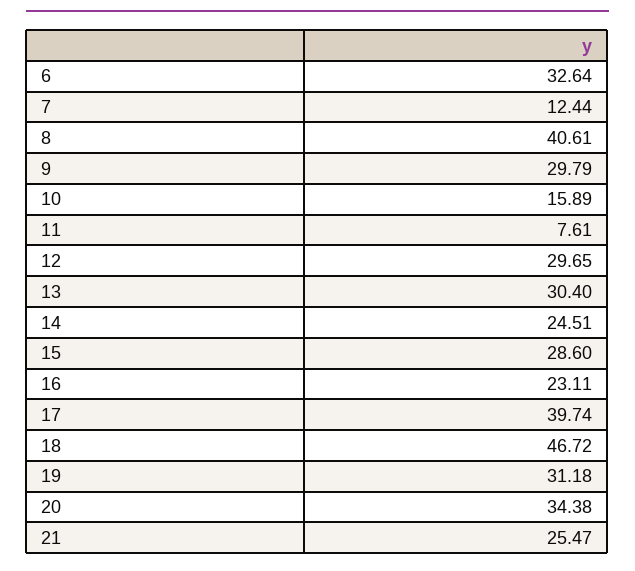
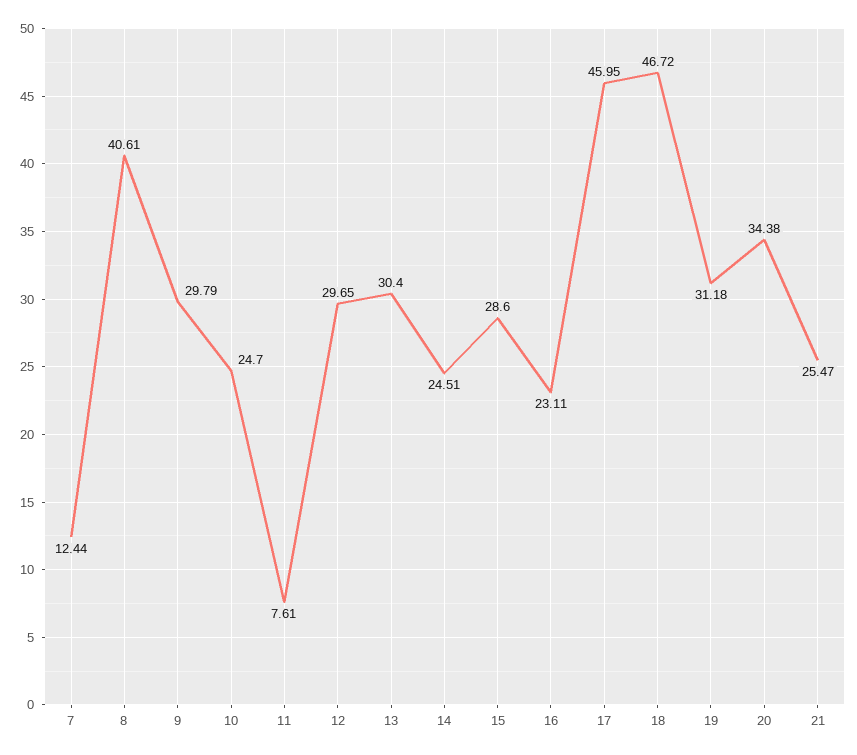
  {
-   "6": 32.64,
    "7": 12.44,
    "8": 40.61,
    "9": 29.79,
-   "10": 15.89,
+   "10": 24.7,
    "11": 7.61,
    "12": 29.65,
    "13": 30.4,
    "14": 24.51,
    "15": 28.6,
    "16": 23.11,
-   "17": 39.74,
+   "17": 45.95,
    "18": 46.72,
    "19": 31.18,
    "20": 34.38,
    "21": 25.47
  }

